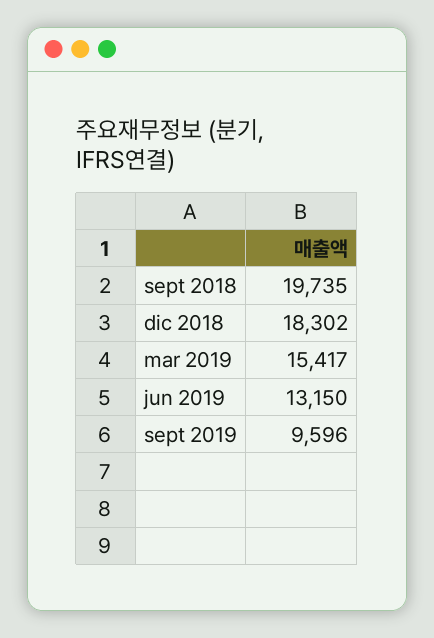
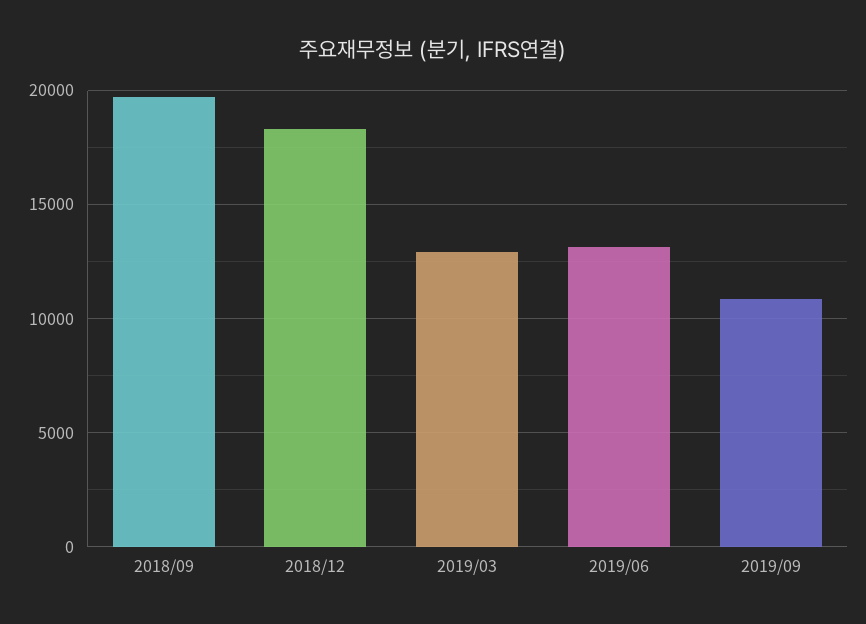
  {
    "sept 2018": 19735,
    "dic 2018": 18302,
-   "mar 2019": 15417,
+   "mar 2019": 13000,
    "jun 2019": 13150,
-   "sept 2019": 9596
+   "sept 2019": 11000
  }

